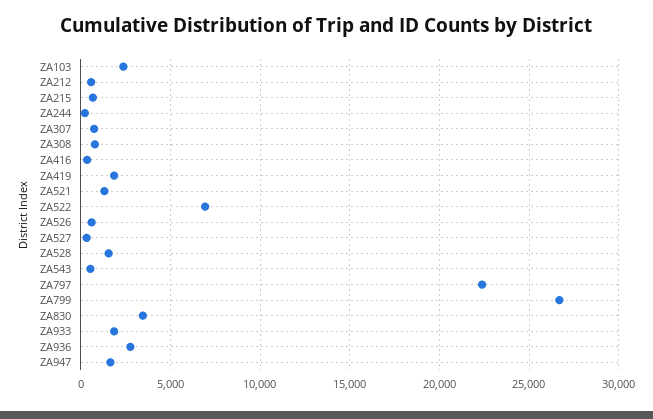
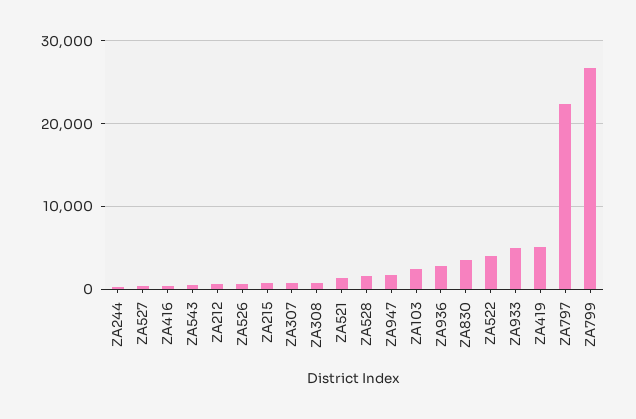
  {
    "ZA103": 2500,
    "ZA212": 500,
    "ZA215": 500,
    "ZA244": 0,
    "ZA307": 500,
    "ZA308": 1000,
    "ZA416": 500,
-   "ZA419": 2000,
+   "ZA419": 5000,
    "ZA521": 1500,
-   "ZA522": 7000,
+   "ZA522": 4000,
    "ZA526": 500,
    "ZA527": 500,
    "ZA528": 1500,
    "ZA543": 500,
    "ZA797": 22500,
    "ZA799": 26500,
    "ZA830": 3500,
-   "ZA933": 2000,
+   "ZA933": 5000,
    "ZA936": 3000,
    "ZA947": 1500
  }

